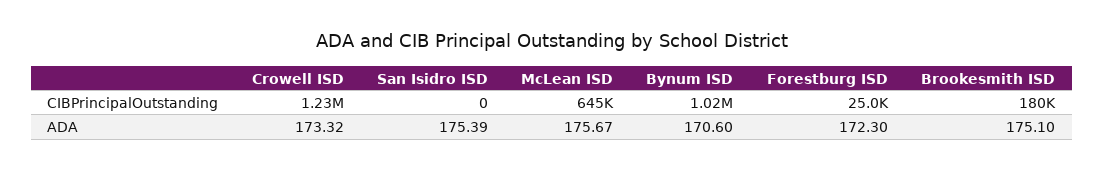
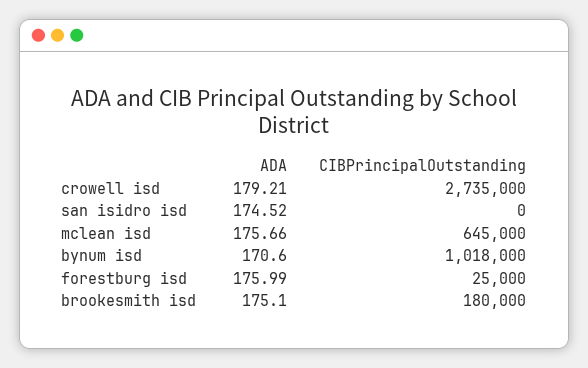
  {
    "Crowell ISD": {
-     "CIBPrincipalOutstanding": 1230000,
+     "CIBPrincipalOutstanding": 2735000,
-     "ADA": 173.32
+     "ADA": 179.21
    },
    "San Isidro ISD": {
      "CIBPrincipalOutstanding": 0,
-     "ADA": 175.39
+     "ADA": 174.52
    },
    "McLean ISD": {
      "CIBPrincipalOutstanding": 645000,
-     "ADA": 175.67
+     "ADA": 175.66
    },
    "Bynum ISD": {
      "CIBPrincipalOutstanding": 1018000,
      "ADA": 170.6
    },
    "Forestburg ISD": {
      "CIBPrincipalOutstanding": 25000,
-     "ADA": 172.3
+     "ADA": 175.99
    },
    "Brookesmith ISD": {
      "CIBPrincipalOutstanding": 180000,
      "ADA": 175.1
    }
  }

